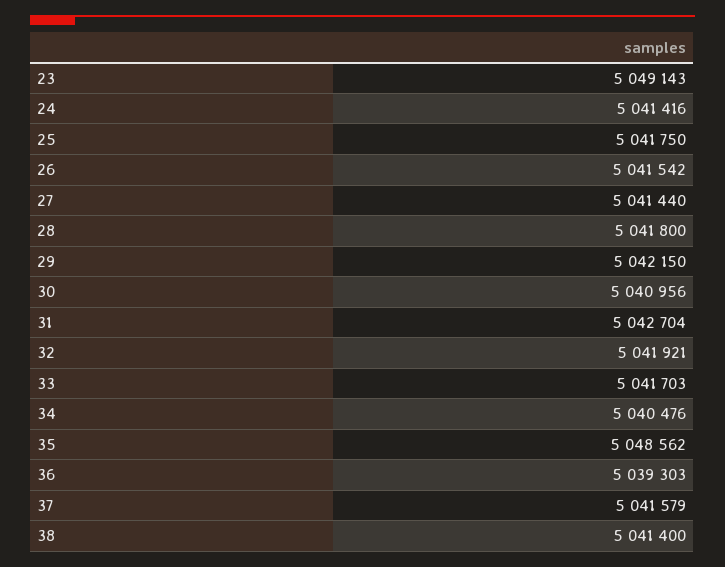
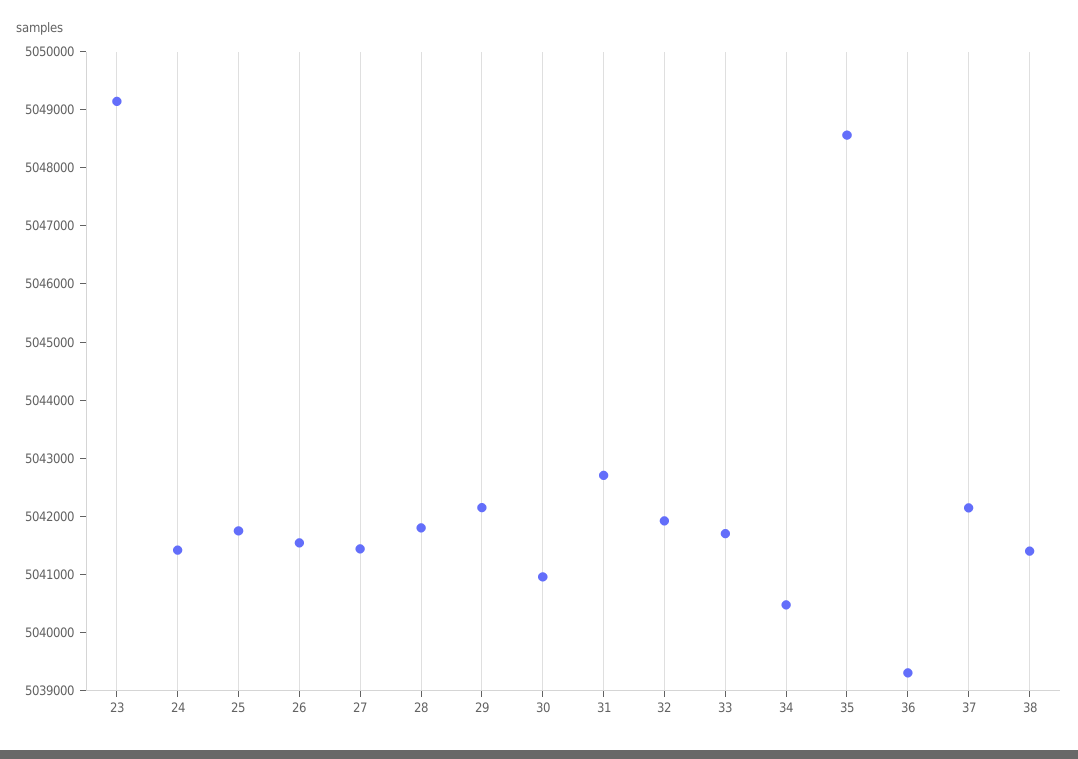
  {
    "23": 5049143,
    "24": 5041416,
    "25": 5041750,
    "26": 5041542,
    "27": 5041440,
    "28": 5041800,
    "29": 5042150,
    "30": 5040956,
    "31": 5042704,
    "32": 5041921,
    "33": 5041703,
    "34": 5040476,
    "35": 5048562,
    "36": 5039303,
-   "37": 5041579,
+   "37": 5042200,
    "38": 5041400
  }

